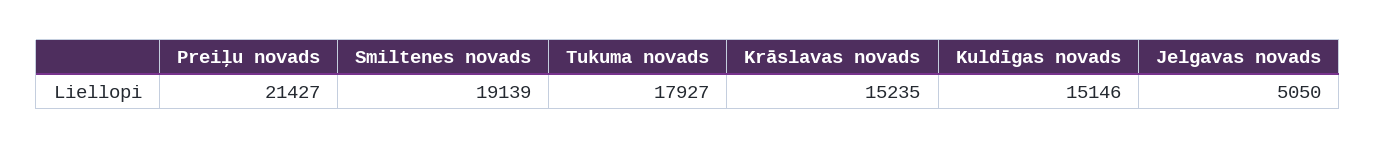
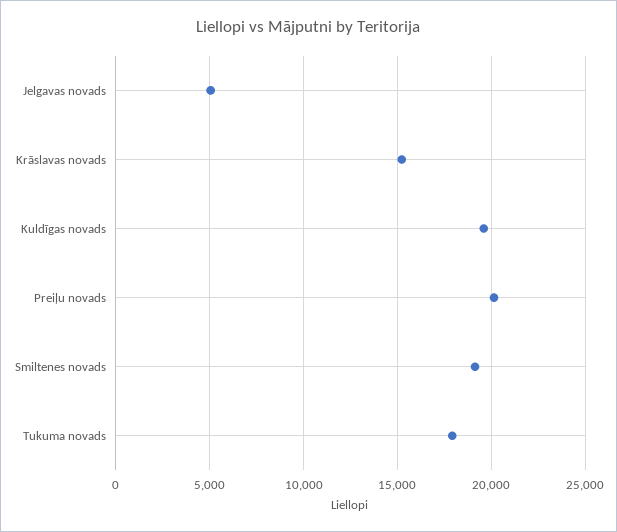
  {
-   "Preiļu novads": 21427,
+   "Preiļu novads": 20000,
    "Smiltenes novads": 19139,
    "Tukuma novads": 17927,
    "Krāslavas novads": 15235,
-   "Kuldīgas novads": 15146,
+   "Kuldīgas novads": 19500,
    "Jelgavas novads": 5050
  }

